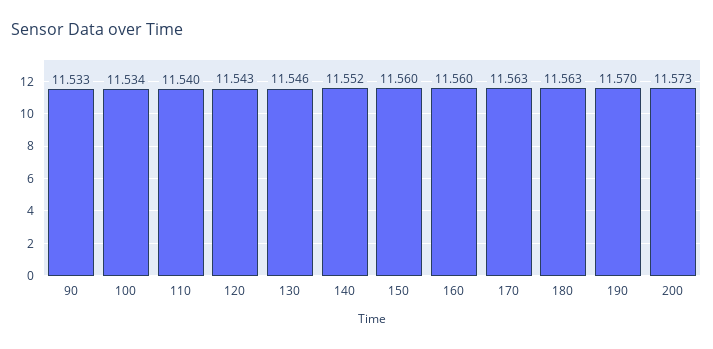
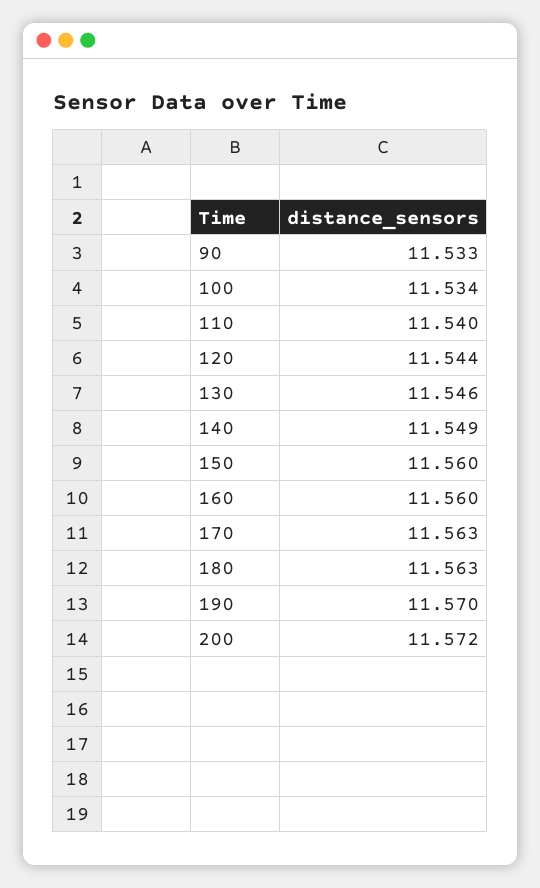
  {
    "90": 11.533,
    "100": 11.534,
    "110": 11.54,
-   "120": 11.543,
+   "120": 11.544,
    "130": 11.546,
-   "140": 11.552,
+   "140": 11.549,
    "150": 11.56,
    "160": 11.56,
    "170": 11.563,
    "180": 11.563,
    "190": 11.57,
-   "200": 11.573
+   "200": 11.572
  }

